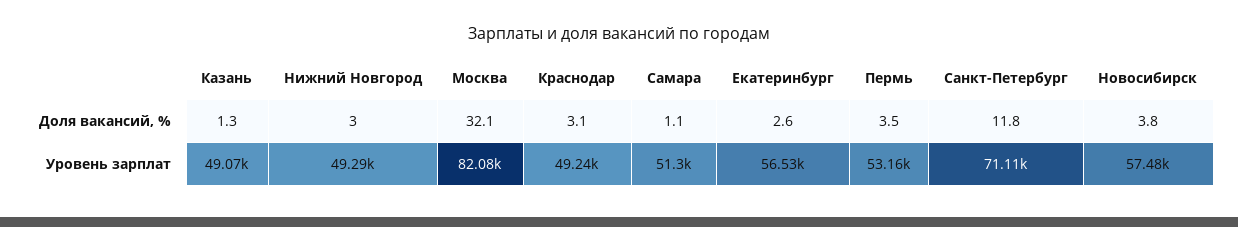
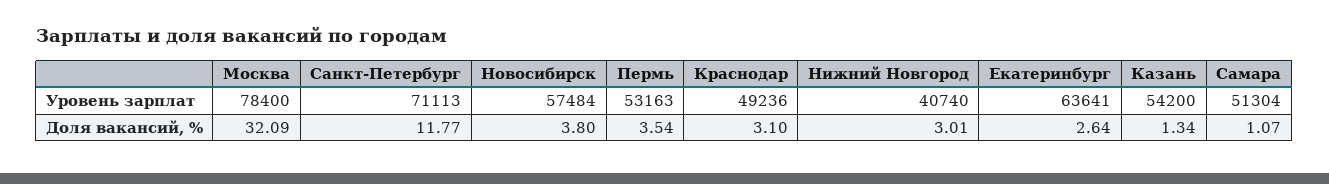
  {
    "Казань": {
      "Доля вакансий, %": 1.34,
-     "Уровень зарплат": 49070
+     "Уровень зарплат": 54200
    },
    "Нижний Новгород": {
      "Доля вакансий, %": 3.01,
-     "Уровень зарплат": 49290
+     "Уровень зарплат": 40740
    },
    "Москва": {
      "Доля вакансий, %": 32.09,
-     "Уровень зарплат": 82080
+     "Уровень зарплат": 78400
    },
    "Краснодар": {
      "Доля вакансий, %": 3.1,
      "Уровень зарплат": 49236
    },
    "Самара": {
      "Доля вакансий, %": 1.07,
      "Уровень зарплат": 51304
    },
    "Екатеринбург": {
      "Доля вакансий, %": 2.64,
-     "Уровень зарплат": 56530
+     "Уровень зарплат": 63641
    },
    "Пермь": {
      "Доля вакансий, %": 3.54,
      "Уровень зарплат": 53163
    },
    "Санкт-Петербург": {
      "Доля вакансий, %": 11.77,
      "Уровень зарплат": 71113
    },
    "Новосибирск": {
      "Доля вакансий, %": 3.8,
      "Уровень зарплат": 57484
    }
  }

